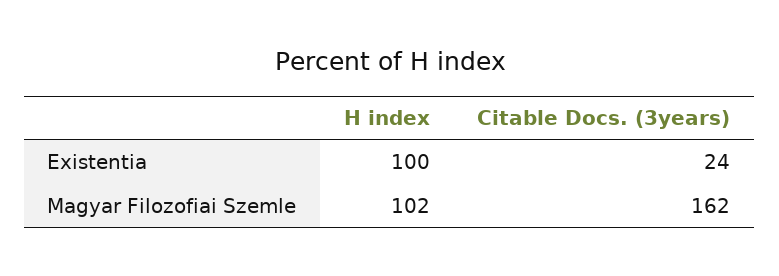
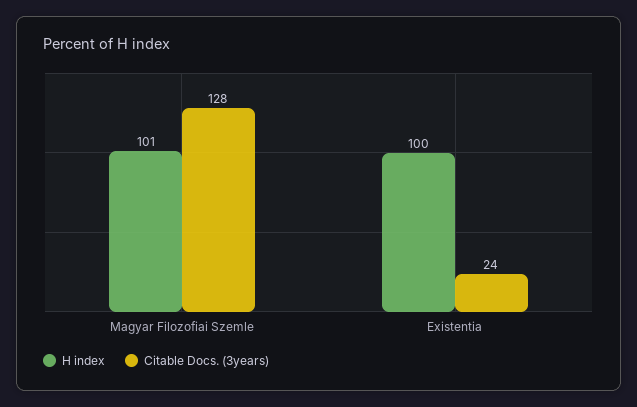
  {
    "H index": {
      "Existentia": 100,
-     "Magyar Filozofiai Szemle": 102
+     "Magyar Filozofiai Szemle": 101
    },
    "Citable Docs. (3years)": {
      "Existentia": 24,
-     "Magyar Filozofiai Szemle": 162
+     "Magyar Filozofiai Szemle": 128
    }
  }

